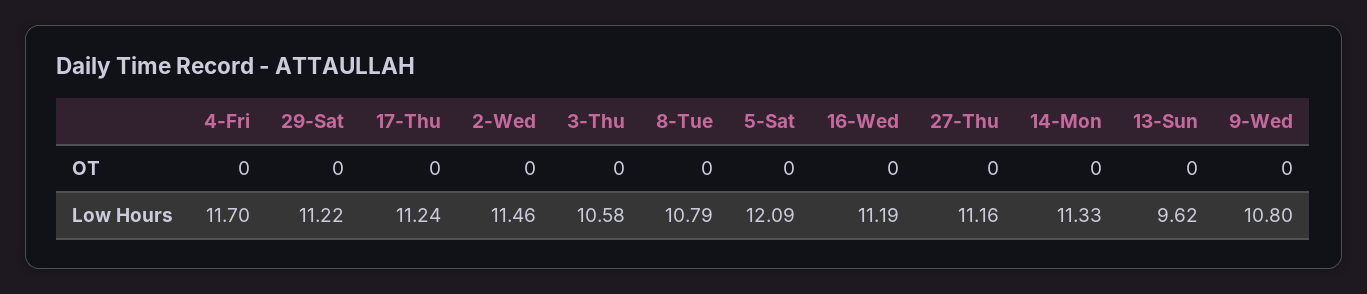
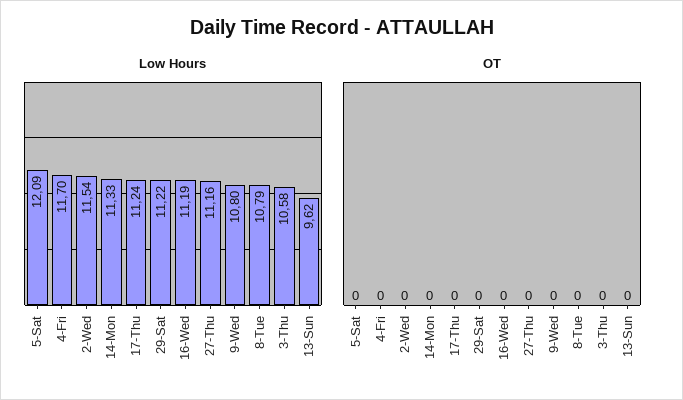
  {
    "OT": {
      "4-Fri": 0,
      "29-Sat": 0,
      "17-Thu": 0,
      "2-Wed": 0,
      "3-Thu": 0,
      "8-Tue": 0,
      "5-Sat": 0,
      "16-Wed": 0,
      "27-Thu": 0,
      "14-Mon": 0,
      "13-Sun": 0,
      "9-Wed": 0
    },
    "Low Hours": {
      "4-Fri": 11.7,
      "29-Sat": 11.22,
      "17-Thu": 11.24,
-     "2-Wed": 11.46,
+     "2-Wed": 11.54,
      "3-Thu": 10.58,
      "8-Tue": 10.79,
      "5-Sat": 12.09,
      "16-Wed": 11.19,
      "27-Thu": 11.16,
      "14-Mon": 11.33,
      "13-Sun": 9.62,
      "9-Wed": 10.8
    }
  }

